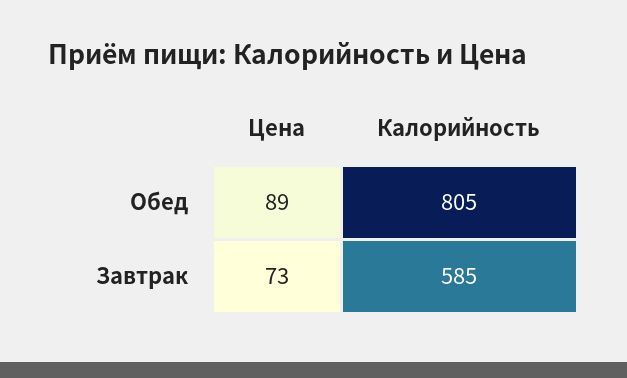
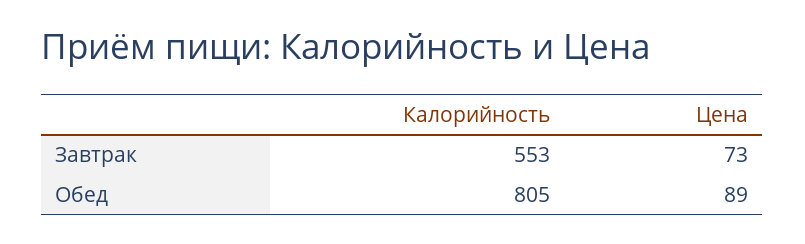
  {
    "Цена": {
      "Обед": 89,
      "Завтрак": 73
    },
    "Калорийность": {
      "Обед": 805,
-     "Завтрак": 585
+     "Завтрак": 553
    }
  }

